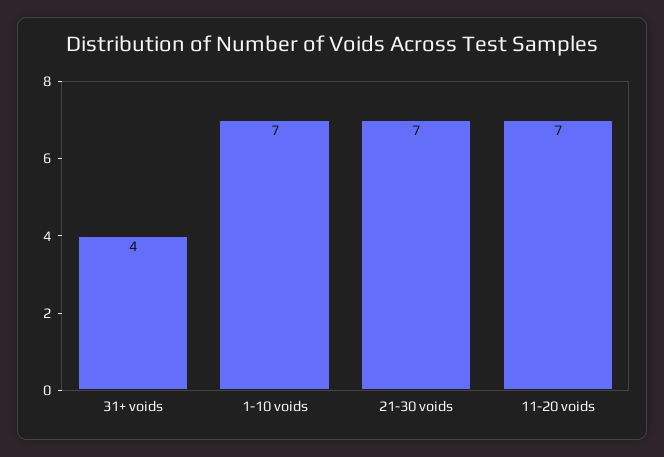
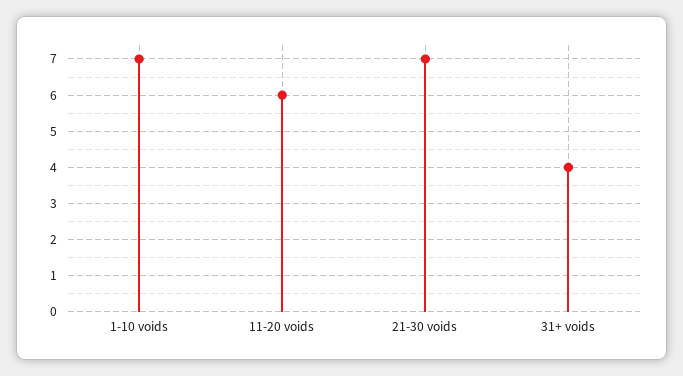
  {
    "31+ voids": 4,
    "1-10 voids": 7,
    "21-30 voids": 7,
-   "11-20 voids": 7
+   "11-20 voids": 6
  }

